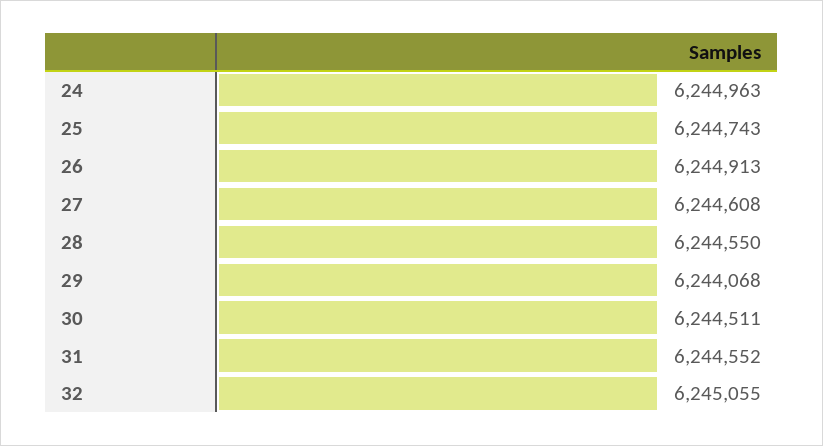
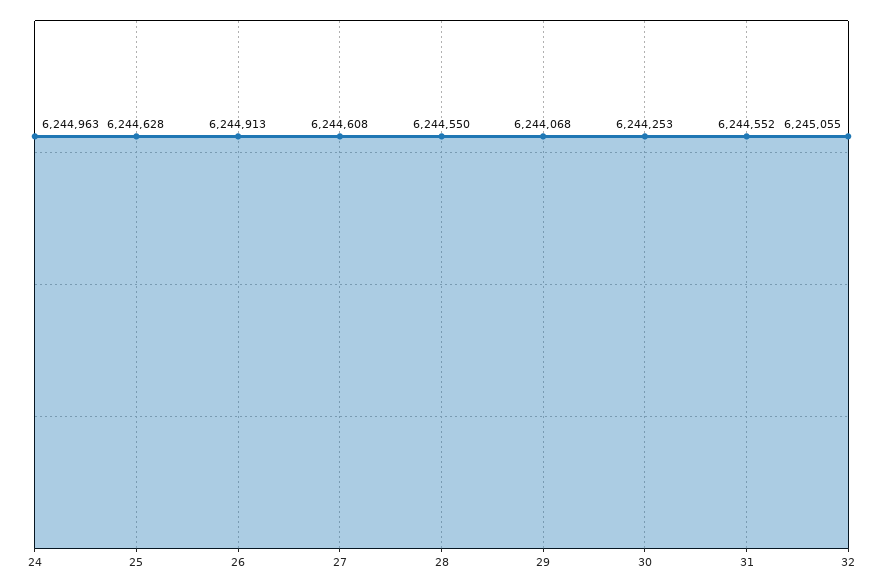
  {
    "24": 6244963,
-   "25": 6244743,
+   "25": 6244628,
    "26": 6244913,
    "27": 6244608,
    "28": 6244550,
    "29": 6244068,
-   "30": 6244511,
+   "30": 6244253,
    "31": 6244552,
    "32": 6245055
  }

